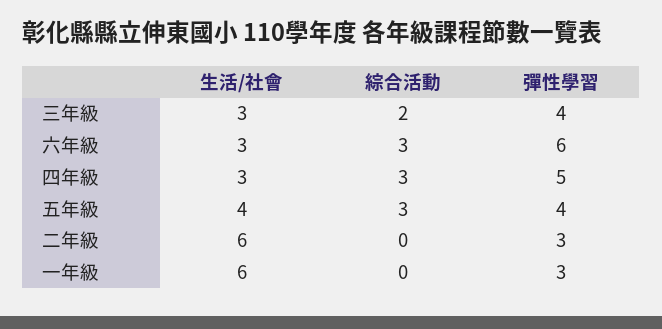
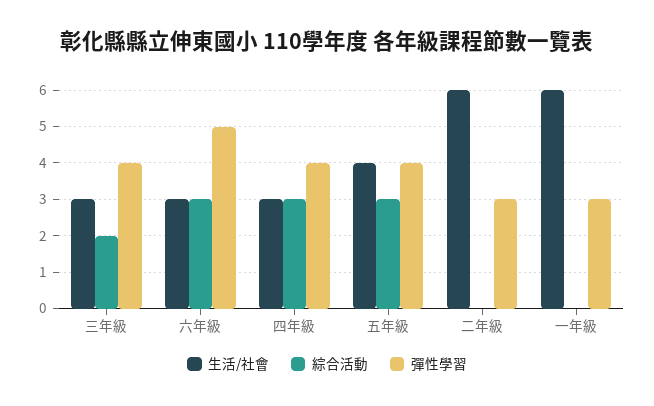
  {
    "生活/社會": {
      "三年級": 3,
      "六年級": 3,
      "四年級": 3,
      "五年級": 4,
      "二年級": 6,
      "一年級": 6
    },
    "綜合活動": {
      "三年級": 2,
      "六年級": 3,
      "四年級": 3,
      "五年級": 3,
      "二年級": 0,
      "一年級": 0
    },
    "彈性學習": {
      "三年級": 4,
-     "六年級": 6,
+     "六年級": 5,
-     "四年級": 5,
+     "四年級": 4,
      "五年級": 4,
      "二年級": 3,
      "一年級": 3
    }
  }

